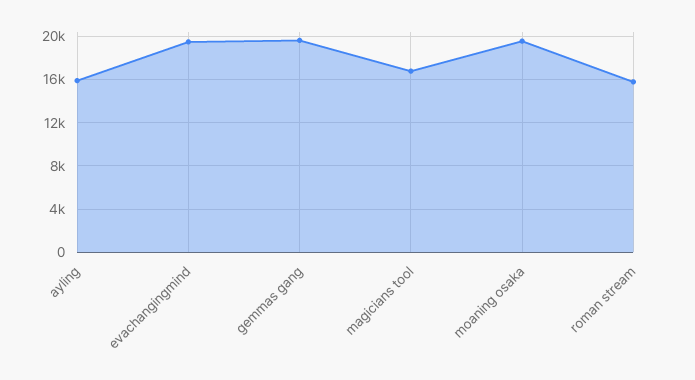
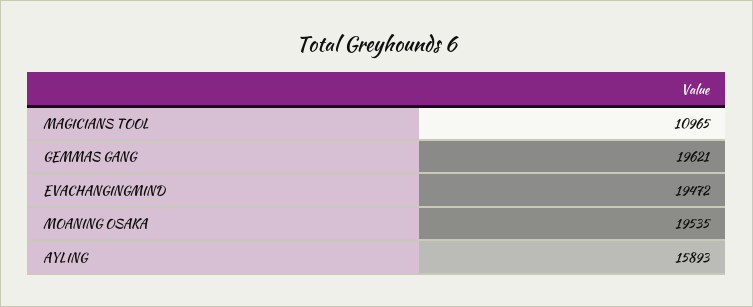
  {
    "ayling": 15893,
    "evachangingmind": 19472,
    "gemmas gang": 19621,
-   "magicians tool": 17000,
+   "magicians tool": 10965,
-   "moaning osaka": 19535,
+   "moaning osaka": 19535
-   "roman stream": 16000
  }

